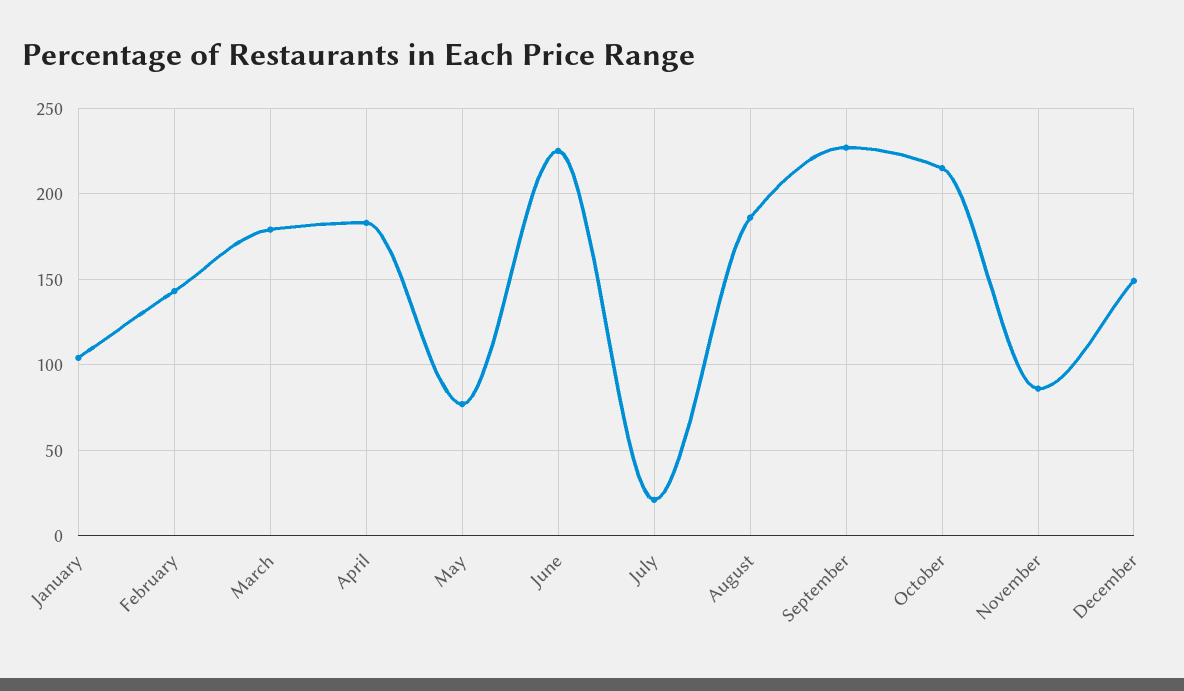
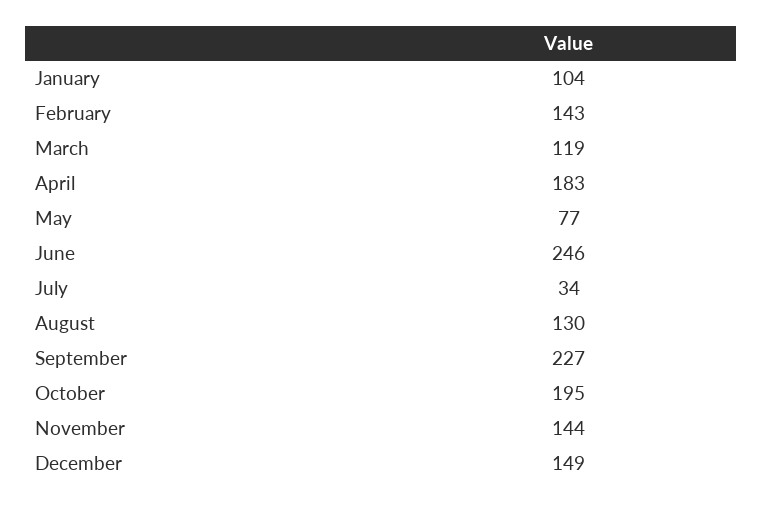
  {
    "January": 104,
    "February": 143,
-   "March": 180,
+   "March": 119,
    "April": 183,
    "May": 77,
-   "June": 225,
+   "June": 246,
-   "July": 20,
+   "July": 34,
-   "August": 185,
+   "August": 130,
    "September": 227,
-   "October": 215,
+   "October": 195,
-   "November": 85,
+   "November": 144,
    "December": 149
  }

